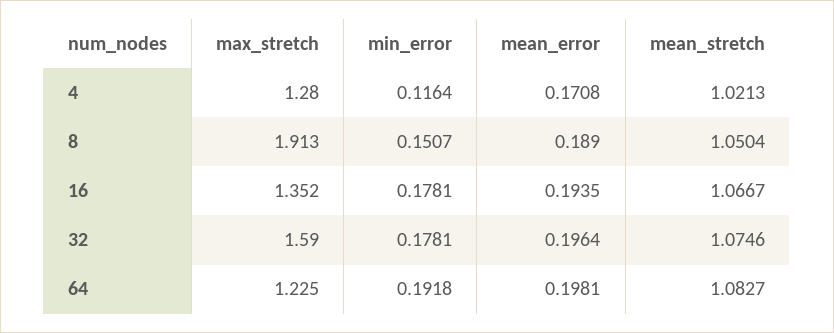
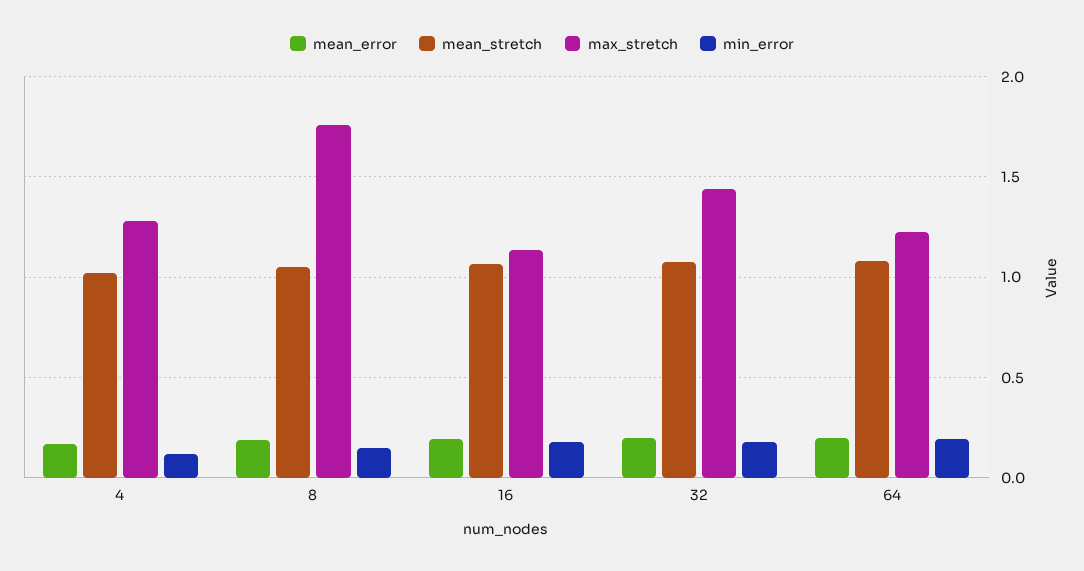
  {
    "max_stretch": {
      "4": 1.28,
-     "8": 1.913,
+     "8": 1.75,
-     "16": 1.352,
+     "16": 1.15,
-     "32": 1.59,
+     "32": 1.45,
      "64": 1.225
    },
    "min_error": {
      "4": 0.1164,
      "8": 0.1507,
      "16": 0.1781,
      "32": 0.1781,
      "64": 0.1918
    },
    "mean_error": {
      "4": 0.1708,
      "8": 0.189,
      "16": 0.1935,
      "32": 0.1964,
      "64": 0.1981
    },
    "mean_stretch": {
      "4": 1.0213,
      "8": 1.0504,
      "16": 1.0667,
      "32": 1.0746,
      "64": 1.0827
    }
  }

